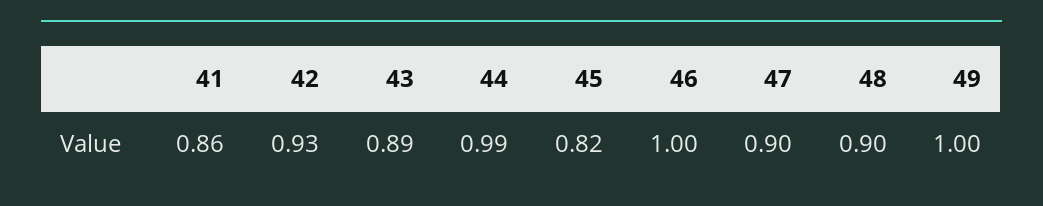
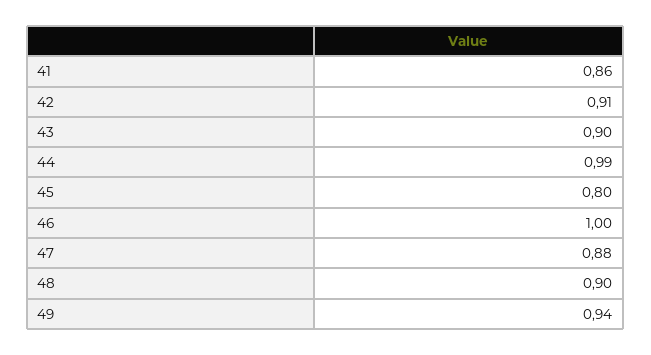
  {
    "41": 0.86,
-   "42": 0.93,
+   "42": 0.91,
-   "43": 0.89,
+   "43": 0.9,
    "44": 0.99,
-   "45": 0.82,
+   "45": 0.8,
    "46": 1,
-   "47": 0.9,
+   "47": 0.88,
    "48": 0.9,
-   "49": 1
+   "49": 0.94
  }

